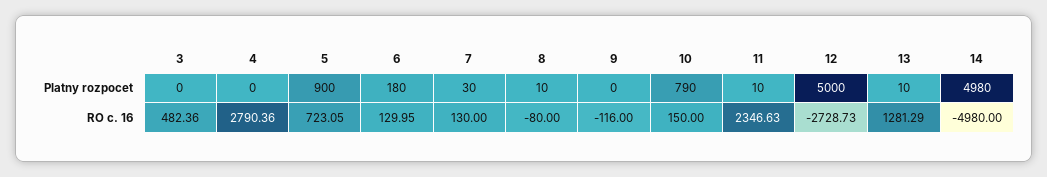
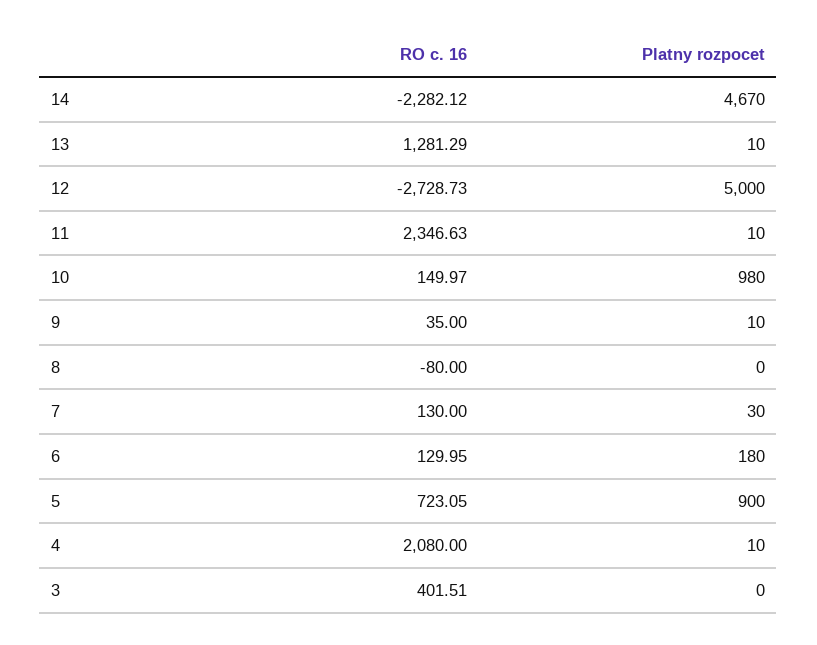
  {
    "3": {
      "Platny rozpocet": 0,
-     "RO c. 16": 482.36
+     "RO c. 16": 401.51
    },
    "4": {
-     "Platny rozpocet": 0,
+     "Platny rozpocet": 10,
-     "RO c. 16": 2790.36
+     "RO c. 16": 2080
    },
    "5": {
      "Platny rozpocet": 900,
      "RO c. 16": 723.05
    },
    "6": {
      "Platny rozpocet": 180,
      "RO c. 16": 129.95
    },
    "7": {
      "Platny rozpocet": 30,
      "RO c. 16": 130
    },
    "8": {
-     "Platny rozpocet": 10,
+     "Platny rozpocet": 0,
      "RO c. 16": -80
    },
    "9": {
-     "Platny rozpocet": 0,
+     "Platny rozpocet": 10,
-     "RO c. 16": -116
+     "RO c. 16": 35
    },
    "10": {
-     "Platny rozpocet": 790,
+     "Platny rozpocet": 980,
-     "RO c. 16": 150
+     "RO c. 16": 149.97
    },
    "11": {
      "Platny rozpocet": 10,
      "RO c. 16": 2346.63
    },
    "12": {
      "Platny rozpocet": 5000,
      "RO c. 16": -2728.73
    },
    "13": {
      "Platny rozpocet": 10,
      "RO c. 16": 1281.29
    },
    "14": {
-     "Platny rozpocet": 4980,
+     "Platny rozpocet": 4670,
-     "RO c. 16": -4980
+     "RO c. 16": -2282.12
    }
  }

